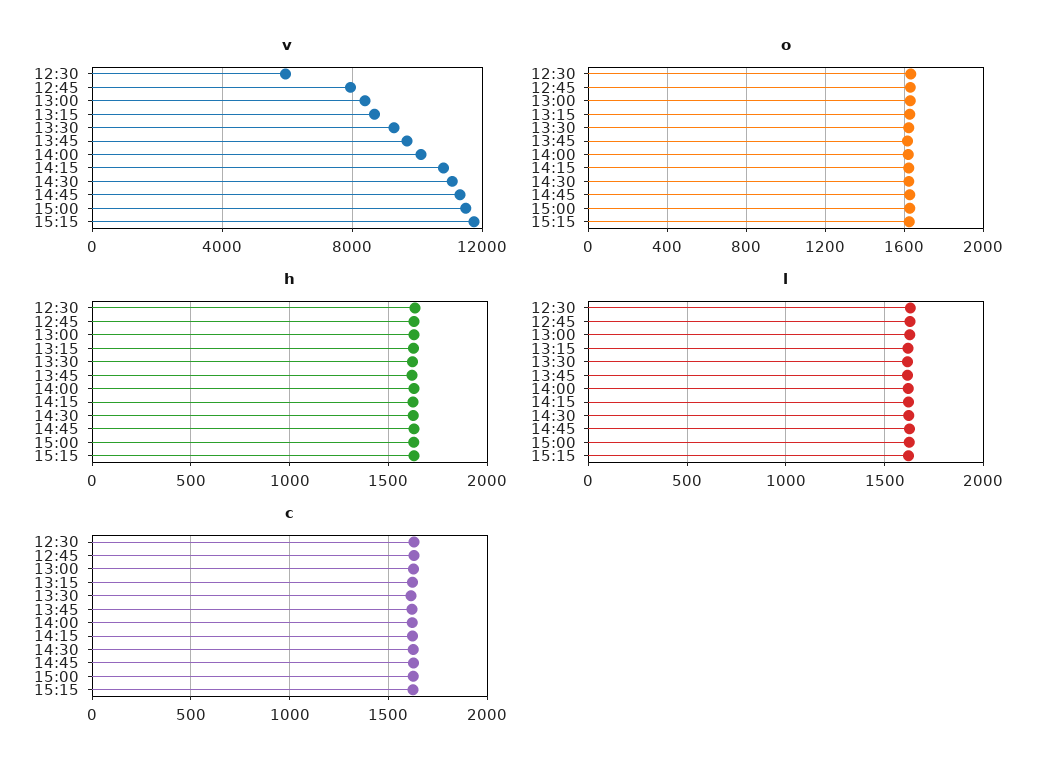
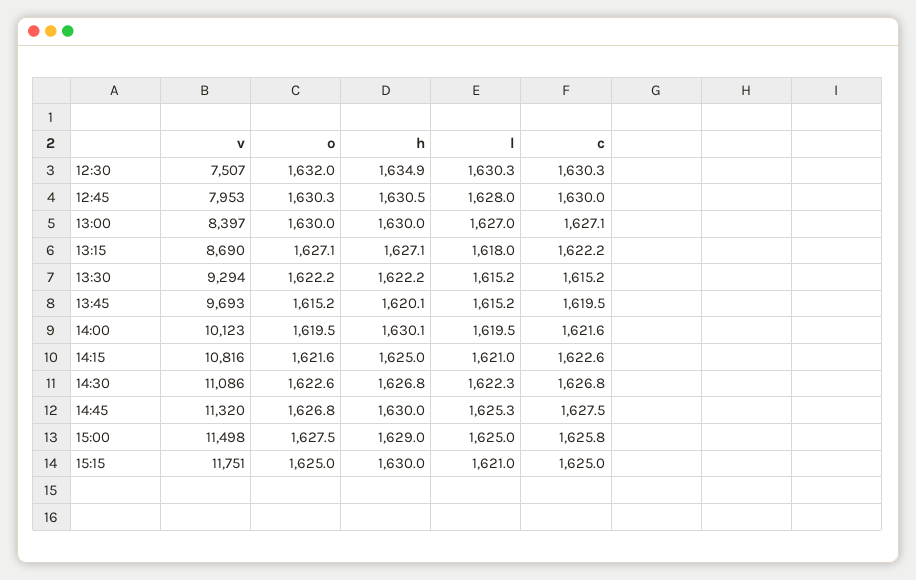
  {
    "v": {
-     "12:30": 6000,
+     "12:30": 7507,
      "12:45": 7953,
      "13:00": 8397,
      "13:15": 8690,
      "13:30": 9294,
      "13:45": 9693,
      "14:00": 10123,
      "14:15": 10816,
      "14:30": 11086,
      "14:45": 11320,
      "15:00": 11498,
      "15:15": 11751
    },
    "o": {
      "12:30": 1632,
      "12:45": 1630.3,
      "13:00": 1630,
      "13:15": 1627.1,
      "13:30": 1622.2,
      "13:45": 1615.2,
      "14:00": 1619.5,
      "14:15": 1621.6,
      "14:30": 1622.6,
      "14:45": 1626.8,
      "15:00": 1627.5,
      "15:15": 1625
    },
    "h": {
      "12:30": 1634.9,
      "12:45": 1630.5,
      "13:00": 1630,
      "13:15": 1627.1,
      "13:30": 1622.2,
      "13:45": 1620.1,
      "14:00": 1630.1,
      "14:15": 1625,
      "14:30": 1626.8,
      "14:45": 1630,
      "15:00": 1629,
      "15:15": 1630
    },
    "l": {
      "12:30": 1630.3,
      "12:45": 1628,
      "13:00": 1627,
      "13:15": 1618,
      "13:30": 1615.2,
      "13:45": 1615.2,
      "14:00": 1619.5,
      "14:15": 1621,
      "14:30": 1622.3,
      "14:45": 1625.3,
      "15:00": 1625,
      "15:15": 1621
    },
    "c": {
      "12:30": 1630.3,
      "12:45": 1630,
      "13:00": 1627.1,
      "13:15": 1622.2,
      "13:30": 1615.2,
      "13:45": 1619.5,
      "14:00": 1621.6,
      "14:15": 1622.6,
      "14:30": 1626.8,
      "14:45": 1627.5,
      "15:00": 1625.8,
      "15:15": 1625
    }
  }

